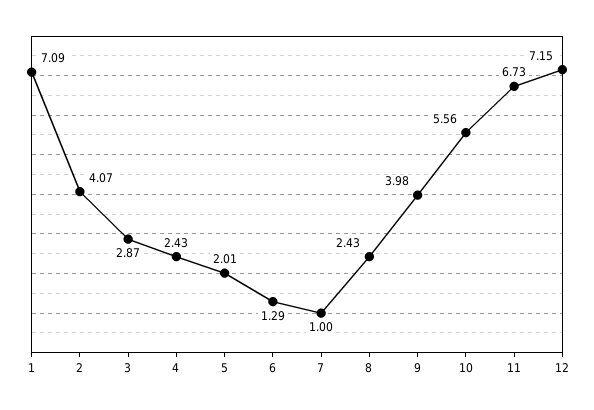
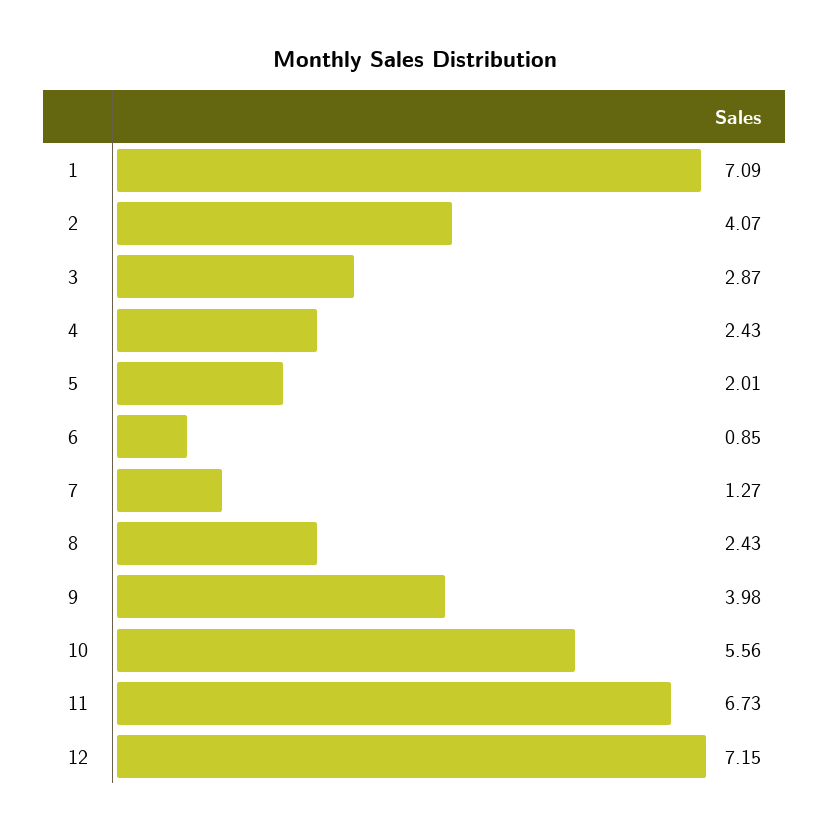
  {
    "1": 7.09,
    "2": 4.07,
    "3": 2.87,
    "4": 2.43,
    "5": 2.01,
-   "6": 1.29,
+   "6": 0.85,
-   "7": 1,
+   "7": 1.27,
    "8": 2.43,
    "9": 3.98,
    "10": 5.56,
    "11": 6.73,
    "12": 7.15
  }

